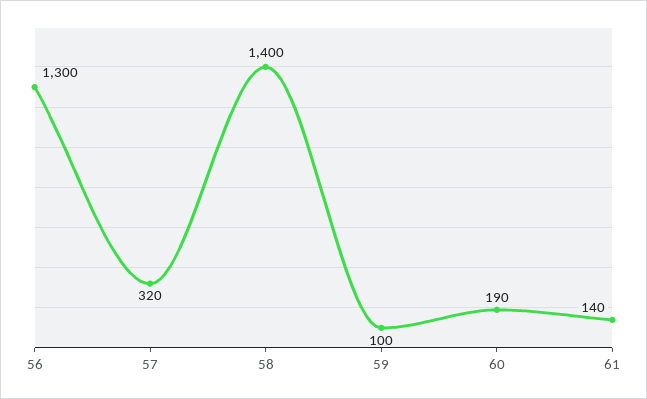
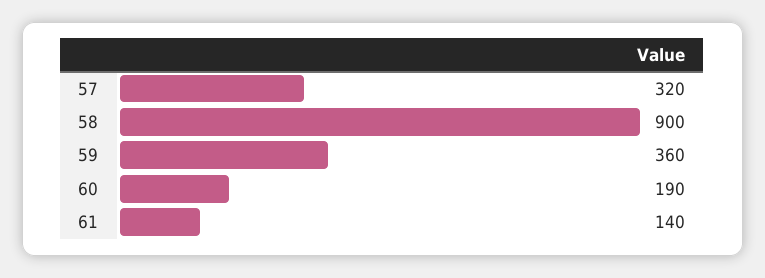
  {
-   "56": 1300,
    "57": 320,
-   "58": 1400,
+   "58": 900,
-   "59": 100,
+   "59": 360,
    "60": 190,
    "61": 140
  }

